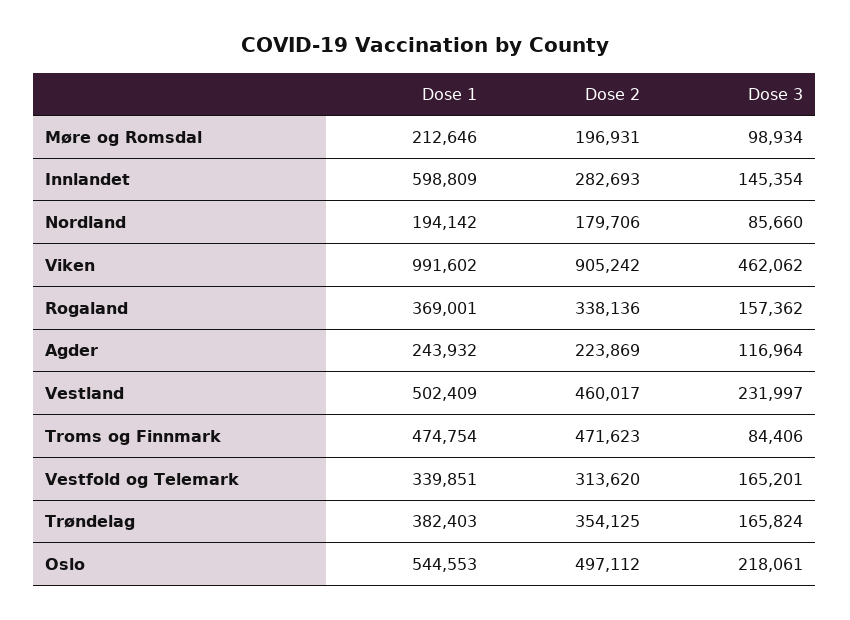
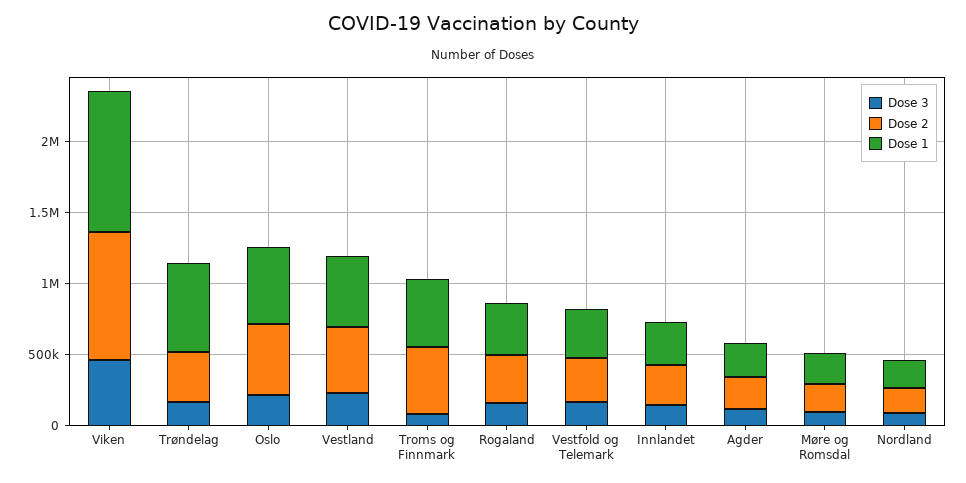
  {
    "Dose 1": {
      "Møre og Romsdal": 212646,
-     "Innlandet": 598809,
+     "Innlandet": 300000,
      "Nordland": 194142,
      "Viken": 991602,
      "Rogaland": 369001,
      "Agder": 243932,
      "Vestland": 502409,
      "Troms og Finnmark": 474754,
      "Vestfold og Telemark": 339851,
-     "Trøndelag": 382403,
+     "Trøndelag": 600000,
      "Oslo": 544553
    },
    "Dose 2": {
      "Møre og Romsdal": 196931,
      "Innlandet": 282693,
      "Nordland": 179706,
      "Viken": 905242,
      "Rogaland": 338136,
      "Agder": 223869,
      "Vestland": 460017,
      "Troms og Finnmark": 471623,
      "Vestfold og Telemark": 313620,
      "Trøndelag": 354125,
      "Oslo": 497112
    },
    "Dose 3": {
      "Møre og Romsdal": 98934,
      "Innlandet": 145354,
      "Nordland": 85660,
      "Viken": 462062,
      "Rogaland": 157362,
      "Agder": 116964,
      "Vestland": 231997,
      "Troms og Finnmark": 84406,
      "Vestfold og Telemark": 165201,
      "Trøndelag": 165824,
      "Oslo": 218061
    }
  }

